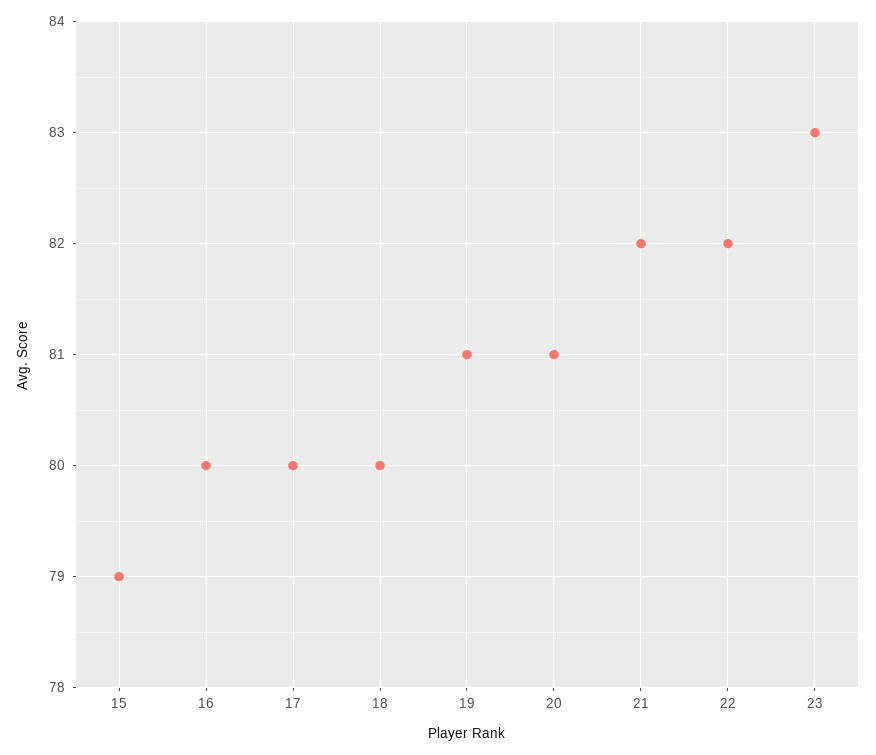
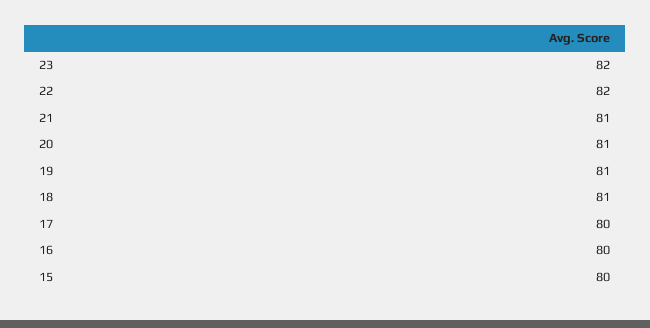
  {
-   "15": 79,
+   "15": 80,
    "16": 80,
    "17": 80,
-   "18": 80,
+   "18": 81,
    "19": 81,
    "20": 81,
-   "21": 82,
+   "21": 81,
    "22": 82,
-   "23": 83
+   "23": 82
  }

